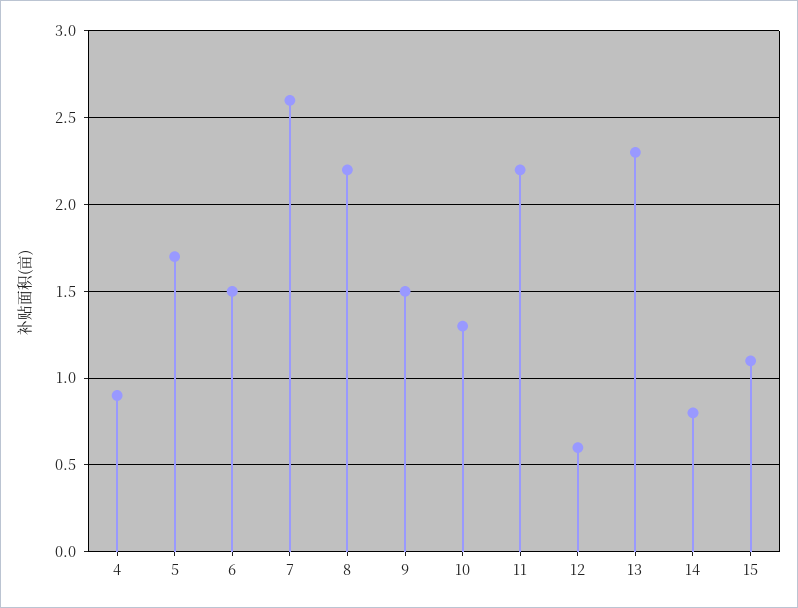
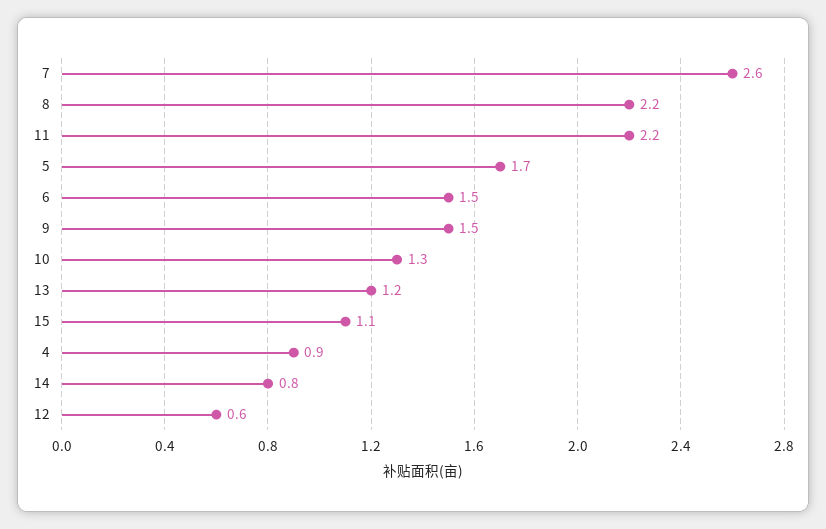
  {
    "4": 0.9,
    "5": 1.7,
    "6": 1.5,
    "7": 2.6,
    "8": 2.2,
    "9": 1.5,
    "10": 1.3,
    "11": 2.2,
    "12": 0.6,
-   "13": 2.3,
+   "13": 1.2,
    "14": 0.8,
    "15": 1.1
  }

